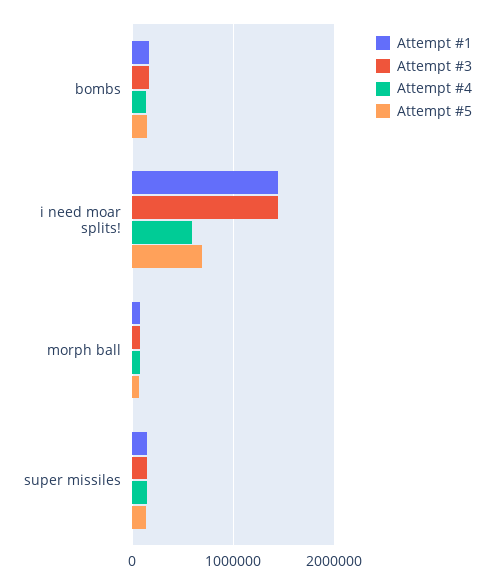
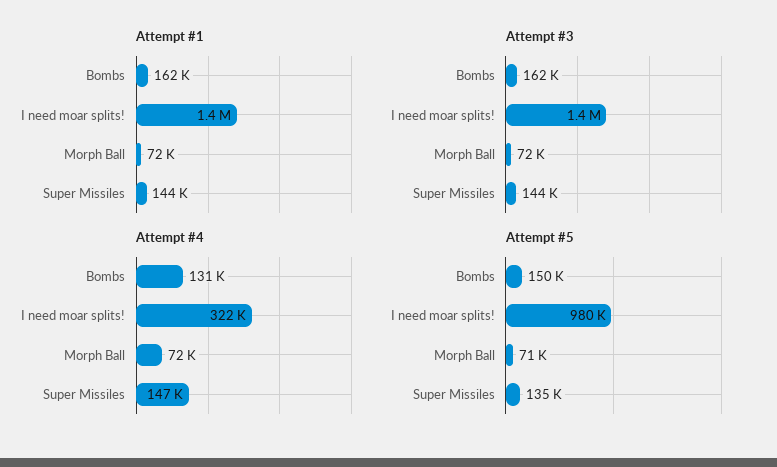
  {
    "Attempt #1": {
      "bombs": 162000,
      "i need moar splits!": 1400000,
      "morph ball": 72000,
      "super missiles": 144000
    },
    "Attempt #3": {
      "bombs": 162000,
      "i need moar splits!": 1400000,
      "morph ball": 72000,
      "super missiles": 144000
    },
    "Attempt #4": {
      "bombs": 131000,
-     "i need moar splits!": 600000,
+     "i need moar splits!": 322000,
      "morph ball": 72000,
      "super missiles": 147000
    },
    "Attempt #5": {
      "bombs": 150000,
-     "i need moar splits!": 700000,
+     "i need moar splits!": 980000,
      "morph ball": 71000,
      "super missiles": 135000
    }
  }

